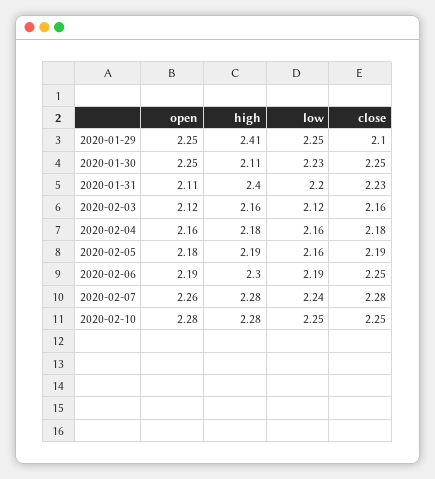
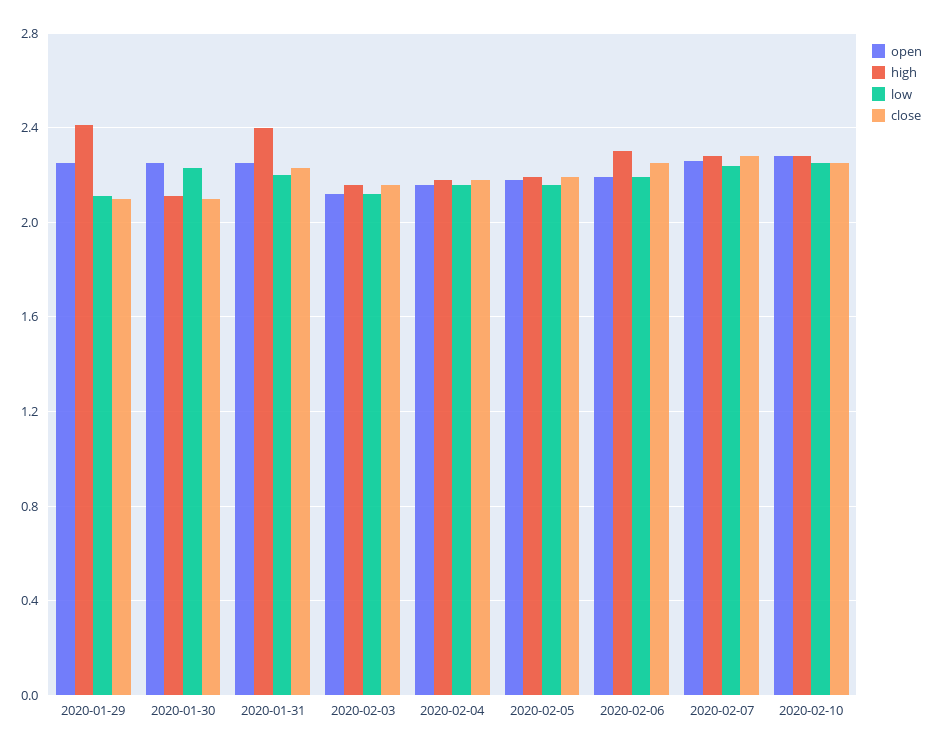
  {
    "open": {
      "2020-01-29": 2.25,
      "2020-01-30": 2.25,
-     "2020-01-31": 2.11,
+     "2020-01-31": 2.25,
      "2020-02-03": 2.12,
      "2020-02-04": 2.16,
      "2020-02-05": 2.18,
      "2020-02-06": 2.19,
      "2020-02-07": 2.26,
      "2020-02-10": 2.28
    },
    "high": {
      "2020-01-29": 2.41,
      "2020-01-30": 2.11,
      "2020-01-31": 2.4,
      "2020-02-03": 2.16,
      "2020-02-04": 2.18,
      "2020-02-05": 2.19,
      "2020-02-06": 2.3,
      "2020-02-07": 2.28,
      "2020-02-10": 2.28
    },
    "low": {
-     "2020-01-29": 2.25,
+     "2020-01-29": 2.1,
      "2020-01-30": 2.23,
      "2020-01-31": 2.2,
      "2020-02-03": 2.12,
      "2020-02-04": 2.16,
      "2020-02-05": 2.16,
      "2020-02-06": 2.19,
      "2020-02-07": 2.24,
      "2020-02-10": 2.25
    },
    "close": {
      "2020-01-29": 2.1,
-     "2020-01-30": 2.25,
+     "2020-01-30": 2.1,
      "2020-01-31": 2.23,
      "2020-02-03": 2.16,
      "2020-02-04": 2.18,
      "2020-02-05": 2.19,
      "2020-02-06": 2.25,
      "2020-02-07": 2.28,
      "2020-02-10": 2.25
    }
  }

